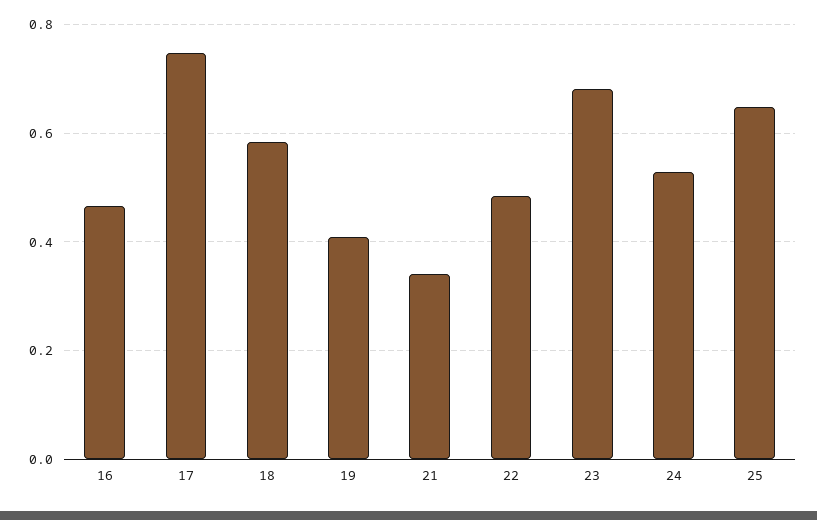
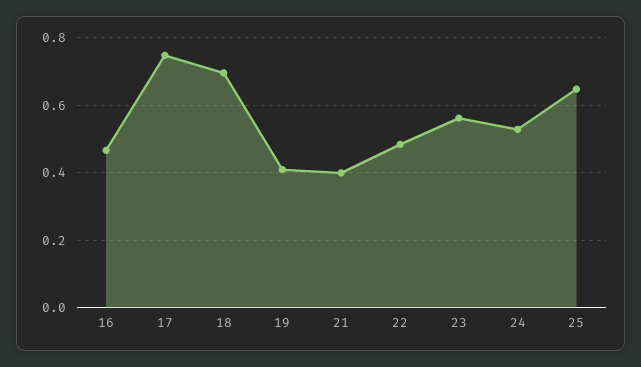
  {
    "16": 0.46,
    "17": 0.74,
-   "18": 0.58,
+   "18": 0.7,
    "19": 0.4,
-   "21": 0.34,
+   "21": 0.4,
    "22": 0.48,
-   "23": 0.68,
+   "23": 0.56,
    "24": 0.52,
    "25": 0.64
  }

